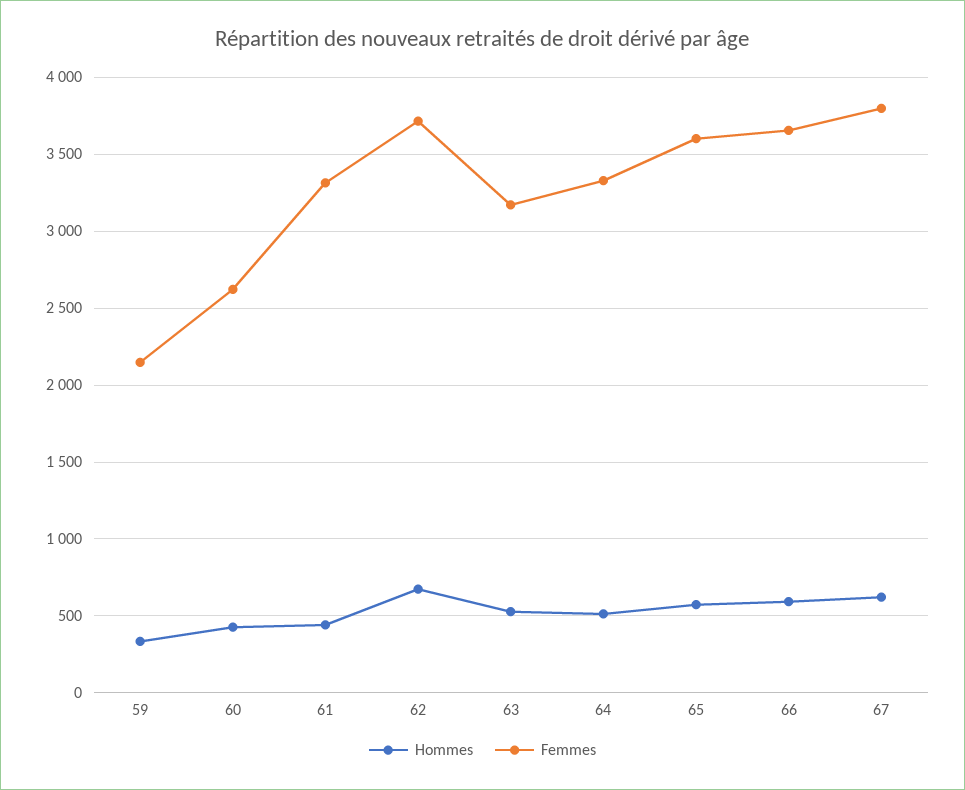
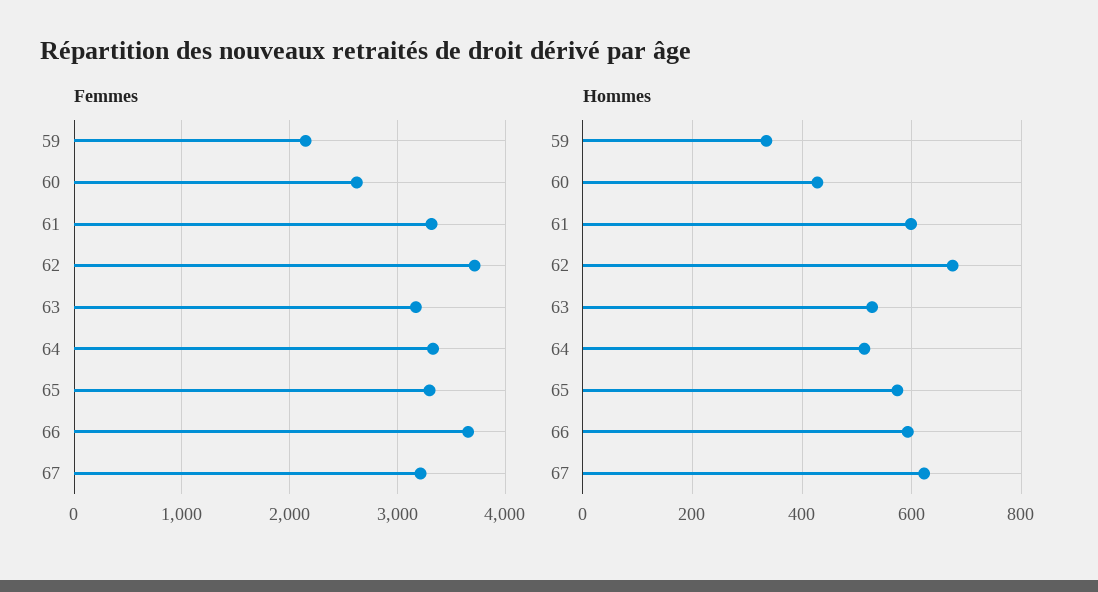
  {
    "Hommes": {
      "59": 340,
      "60": 420,
-     "61": 450,
+     "61": 600,
      "62": 680,
      "63": 520,
      "64": 520,
      "65": 580,
      "66": 600,
      "67": 620
    },
    "Femmes": {
      "59": 2150,
      "60": 2600,
      "61": 3300,
      "62": 3700,
      "63": 3150,
      "64": 3350,
-     "65": 3600,
+     "65": 3300,
      "66": 3650,
-     "67": 3800
+     "67": 3200
    }
  }

